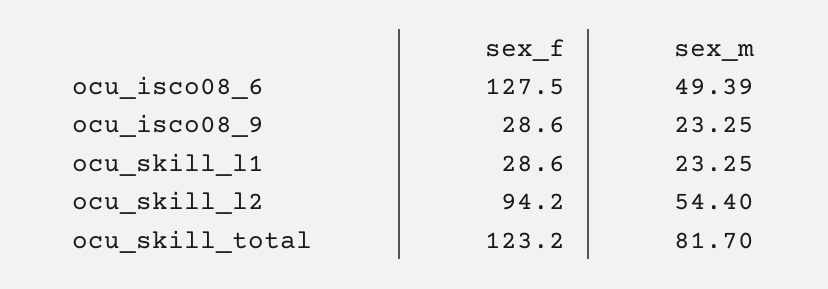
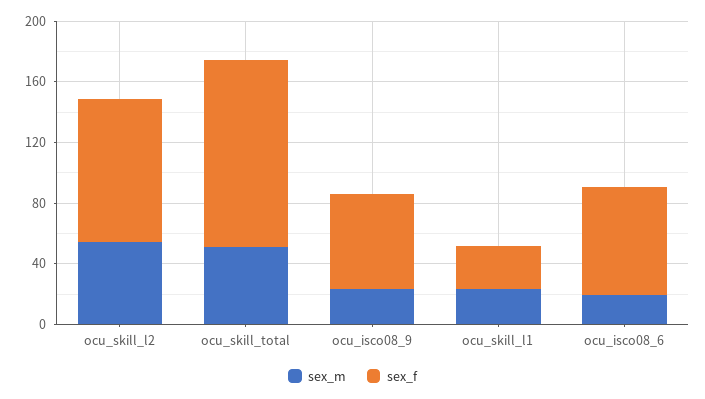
  {
    "sex_f": {
-     "ocu_isco08_6": 127.5,
+     "ocu_isco08_6": 70,
-     "ocu_isco08_9": 28.6,
+     "ocu_isco08_9": 60,
      "ocu_skill_l1": 28.6,
      "ocu_skill_l2": 94.2,
      "ocu_skill_total": 123.2
    },
    "sex_m": {
-     "ocu_isco08_6": 49.39,
+     "ocu_isco08_6": 20,
      "ocu_isco08_9": 23.25,
      "ocu_skill_l1": 23.25,
      "ocu_skill_l2": 54.4,
-     "ocu_skill_total": 81.7
+     "ocu_skill_total": 50
    }
  }

